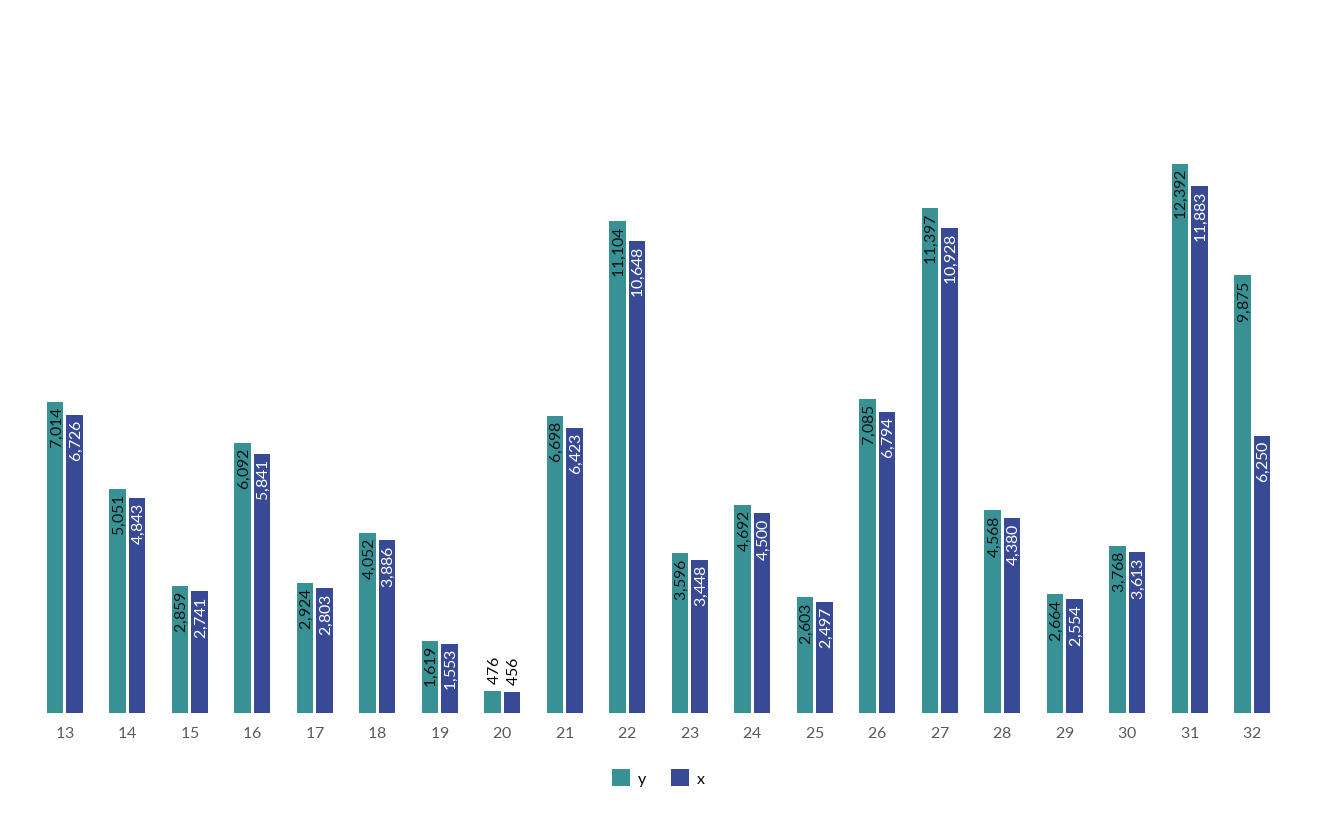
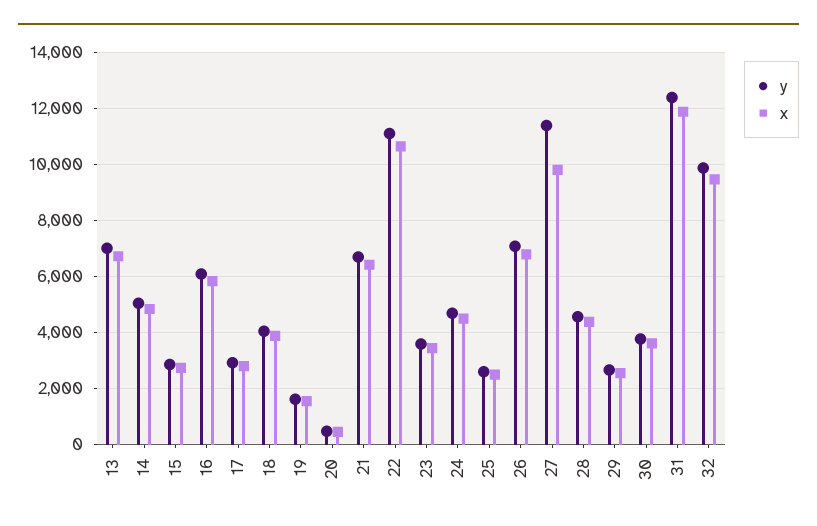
  {
    "y": {
      "13": 7014,
      "14": 5051,
      "15": 2859,
      "16": 6092,
      "17": 2924,
      "18": 4052,
      "19": 1619,
      "20": 476,
      "21": 6698,
      "22": 11104,
      "23": 3596,
      "24": 4692,
      "25": 2603,
      "26": 7085,
      "27": 11397,
      "28": 4568,
      "29": 2664,
      "30": 3768,
      "31": 12392,
      "32": 9875
    },
    "x": {
      "13": 6726,
      "14": 4843,
      "15": 2741,
      "16": 5841,
      "17": 2803,
      "18": 3886,
      "19": 1553,
      "20": 456,
      "21": 6423,
      "22": 10648,
      "23": 3448,
      "24": 4500,
      "25": 2497,
      "26": 6794,
-     "27": 10928,
+     "27": 9750,
      "28": 4380,
      "29": 2554,
      "30": 3613,
      "31": 11883,
-     "32": 6250
+     "32": 9500
    }
  }

